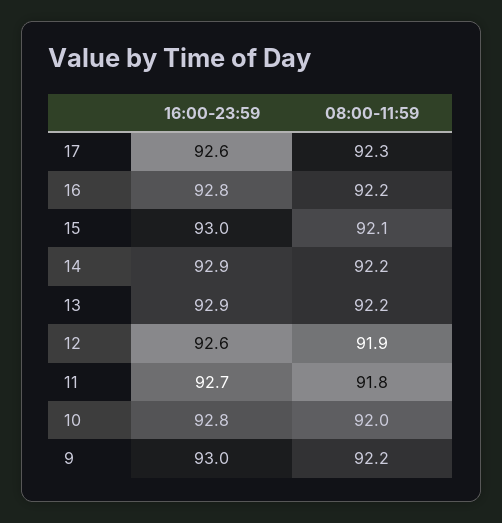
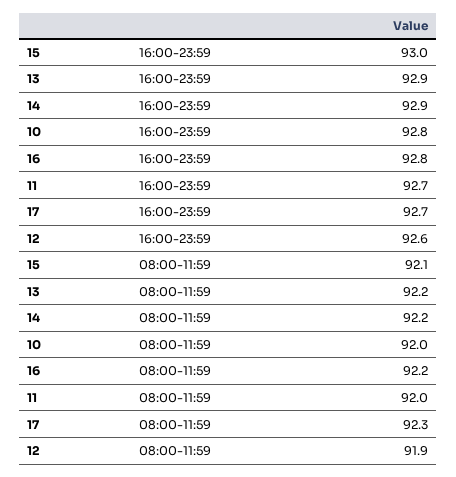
  {
    "16:00-23:59": {
-     "17": 92.6,
+     "17": 92.7,
      "16": 92.8,
      "15": 93,
      "14": 92.9,
      "13": 92.9,
      "12": 92.6,
      "11": 92.7,
-     "10": 92.8,
+     "10": 92.8
-     "9": 93
    },
    "08:00-11:59": {
      "17": 92.3,
      "16": 92.2,
      "15": 92.1,
      "14": 92.2,
      "13": 92.2,
      "12": 91.9,
-     "11": 91.8,
+     "11": 92,
-     "10": 92,
+     "10": 92
-     "9": 92.2
    }
  }

